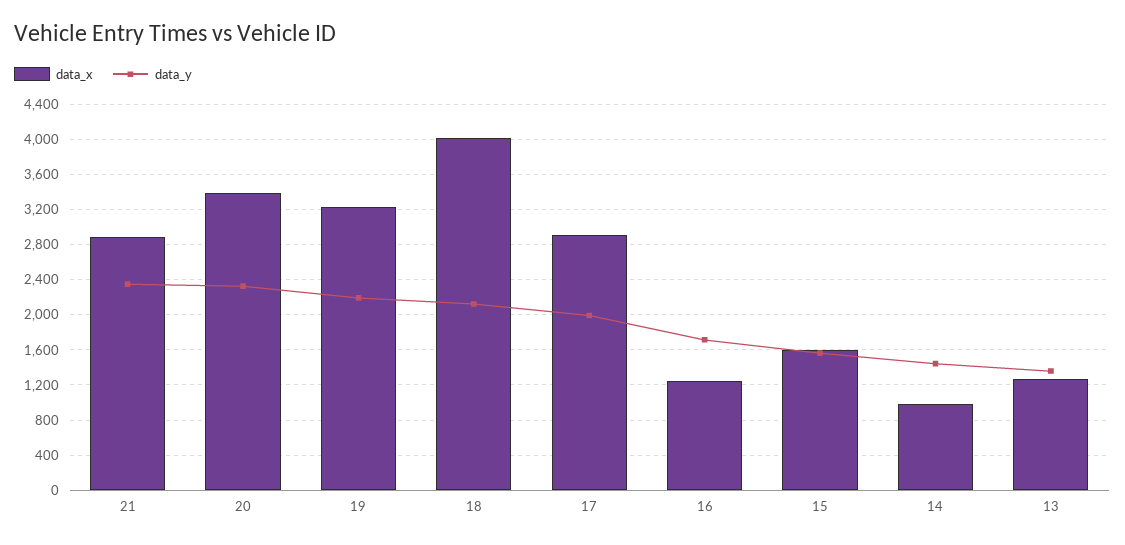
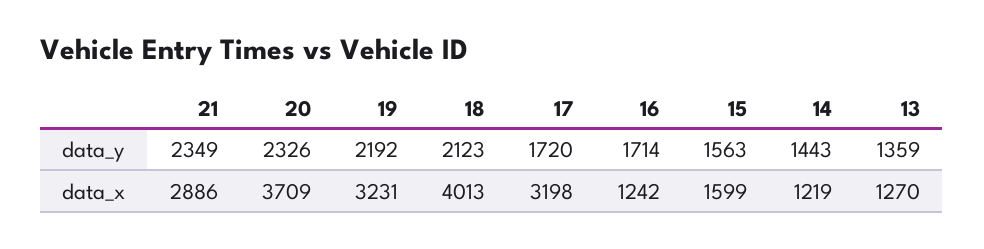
  {
    "data_x": {
      "21": 2886,
-     "20": 3400,
+     "20": 3709,
      "19": 3231,
      "18": 4013,
-     "17": 2900,
+     "17": 3198,
      "16": 1242,
      "15": 1599,
-     "14": 1000,
+     "14": 1219,
      "13": 1270
    },
    "data_y": {
      "21": 2349,
      "20": 2326,
      "19": 2192,
      "18": 2123,
-     "17": 2000,
+     "17": 1720,
      "16": 1714,
      "15": 1563,
      "14": 1443,
      "13": 1359
    }
  }

